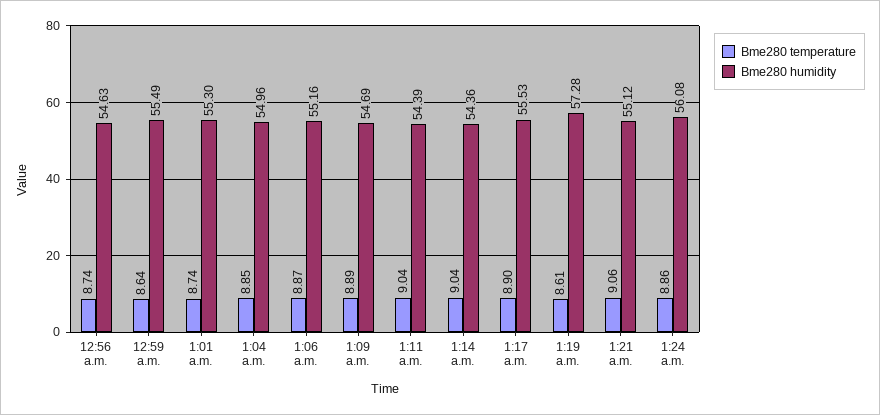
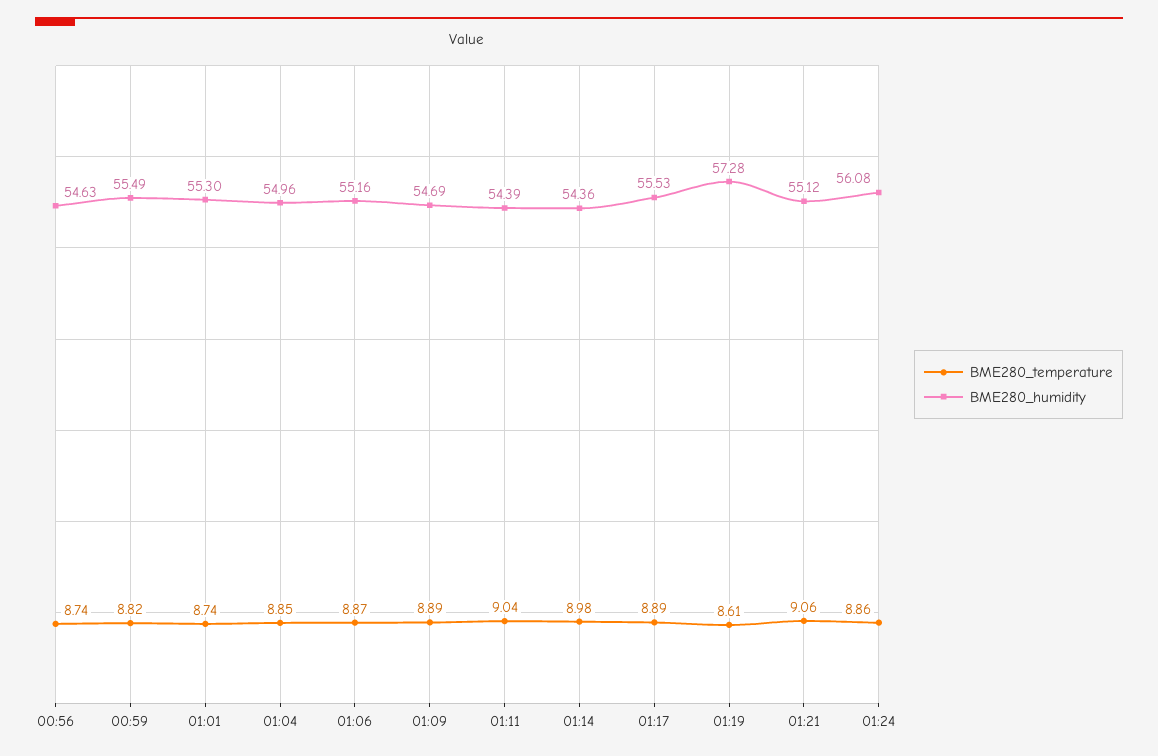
  {
    "Bme280 temperature": {
      "12:56 a.m.": 8.74,
-     "12:59 a.m.": 8.64,
+     "12:59 a.m.": 8.82,
      "1:01 a.m.": 8.74,
      "1:04 a.m.": 8.85,
      "1:06 a.m.": 8.87,
      "1:09 a.m.": 8.89,
      "1:11 a.m.": 9.04,
-     "1:14 a.m.": 9.04,
+     "1:14 a.m.": 8.98,
-     "1:17 a.m.": 8.9,
+     "1:17 a.m.": 8.89,
      "1:19 a.m.": 8.61,
      "1:21 a.m.": 9.06,
      "1:24 a.m.": 8.86
    },
    "Bme280 humidity": {
      "12:56 a.m.": 54.63,
      "12:59 a.m.": 55.49,
      "1:01 a.m.": 55.3,
      "1:04 a.m.": 54.96,
      "1:06 a.m.": 55.16,
      "1:09 a.m.": 54.69,
      "1:11 a.m.": 54.39,
      "1:14 a.m.": 54.36,
      "1:17 a.m.": 55.53,
      "1:19 a.m.": 57.28,
      "1:21 a.m.": 55.12,
      "1:24 a.m.": 56.08
    }
  }

